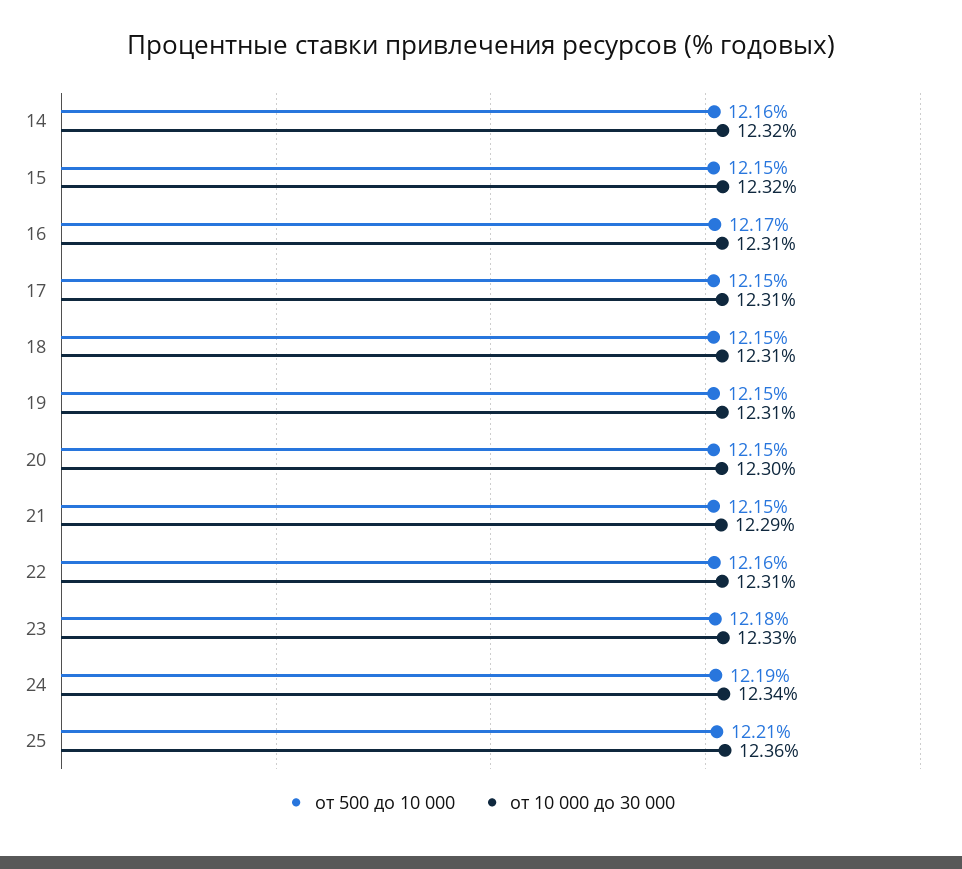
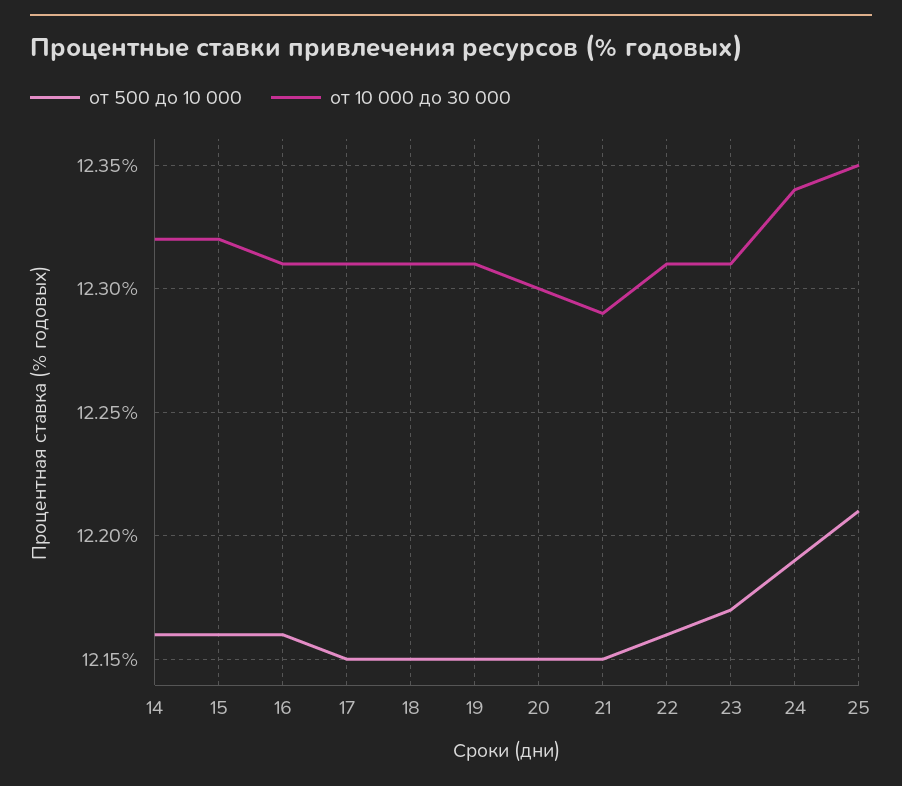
  {
    "от 500 до 10 000": {
      "14": 12.16,
-     "15": 12.15,
+     "15": 12.16,
-     "16": 12.17,
+     "16": 12.16,
      "17": 12.15,
      "18": 12.15,
      "19": 12.15,
      "20": 12.15,
      "21": 12.15,
      "22": 12.16,
-     "23": 12.18,
+     "23": 12.17,
      "24": 12.19,
      "25": 12.21
    },
    "от 10 000 до 30 000": {
      "14": 12.32,
      "15": 12.32,
      "16": 12.31,
      "17": 12.31,
      "18": 12.31,
      "19": 12.31,
      "20": 12.3,
      "21": 12.29,
      "22": 12.31,
-     "23": 12.33,
+     "23": 12.31,
      "24": 12.34,
-     "25": 12.36
+     "25": 12.35
    }
  }

